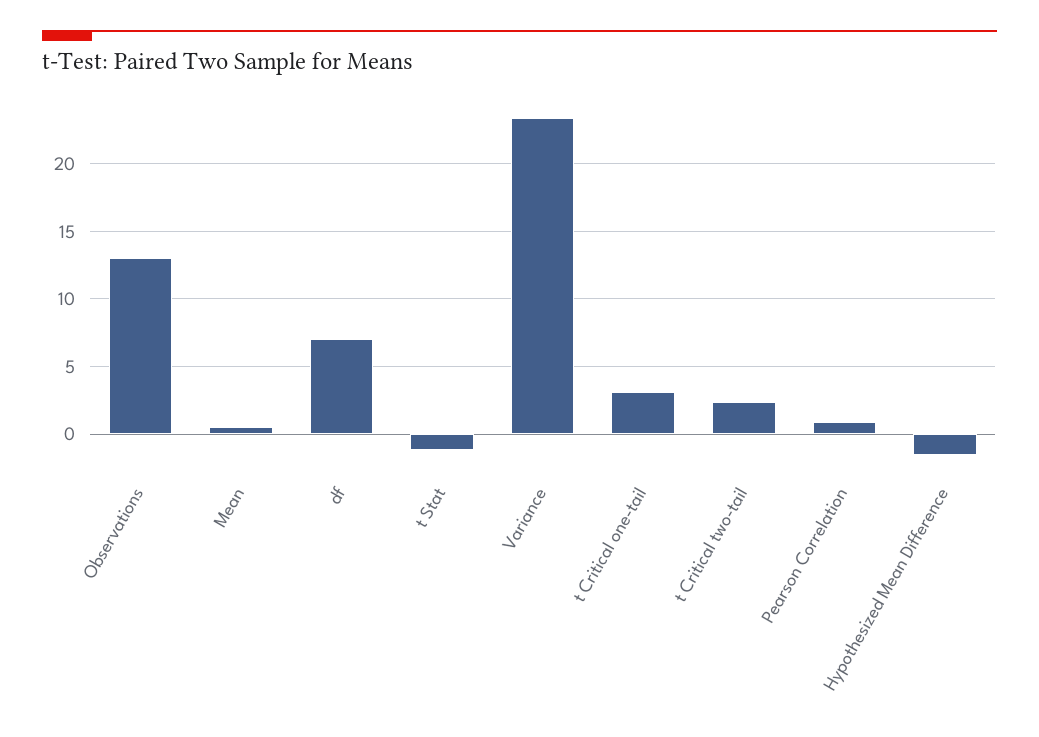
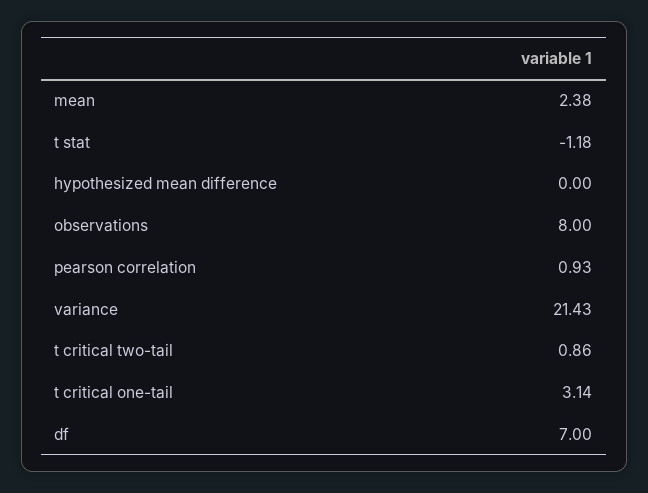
  {
-   "Observations": 13,
+   "Observations": 8,
-   "Mean": 0.5,
+   "Mean": 2.38,
    "df": 7,
    "t Stat": -1.18,
-   "Variance": 23.5,
+   "Variance": 21.43,
    "t Critical one-tail": 3.14,
-   "t Critical two-tail": 2.5,
+   "t Critical two-tail": 0.86,
    "Pearson Correlation": 0.93,
-   "Hypothesized Mean Difference": -1.5
+   "Hypothesized Mean Difference": 0
  }

